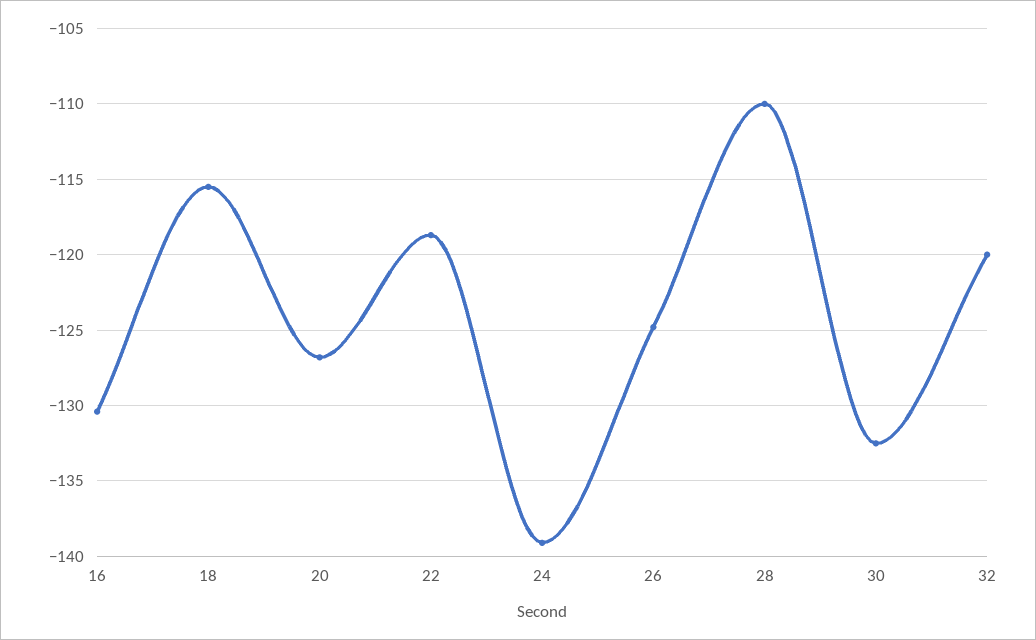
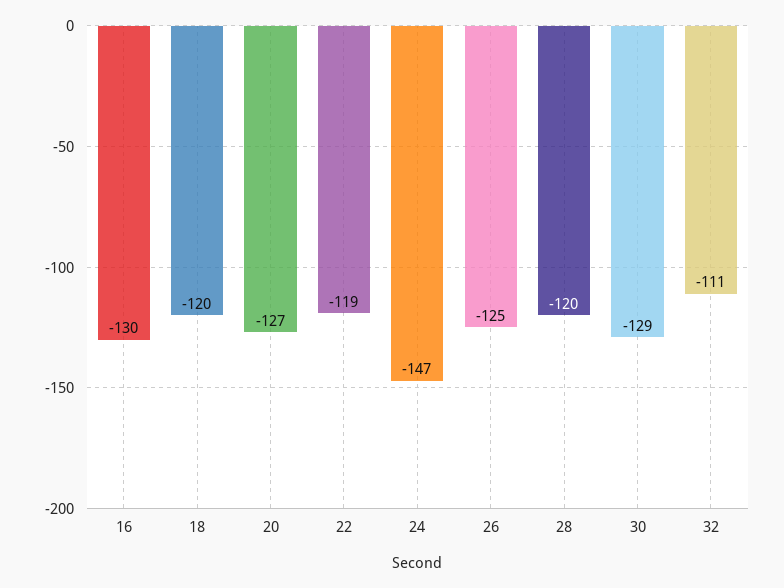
  {
    "16": -130,
-   "18": -115.5,
+   "18": -120,
    "20": -127,
    "22": -119,
-   "24": -139,
+   "24": -147,
    "26": -125,
-   "28": -110,
+   "28": -120,
-   "30": -132.5,
+   "30": -129,
-   "32": -120
+   "32": -111
  }

